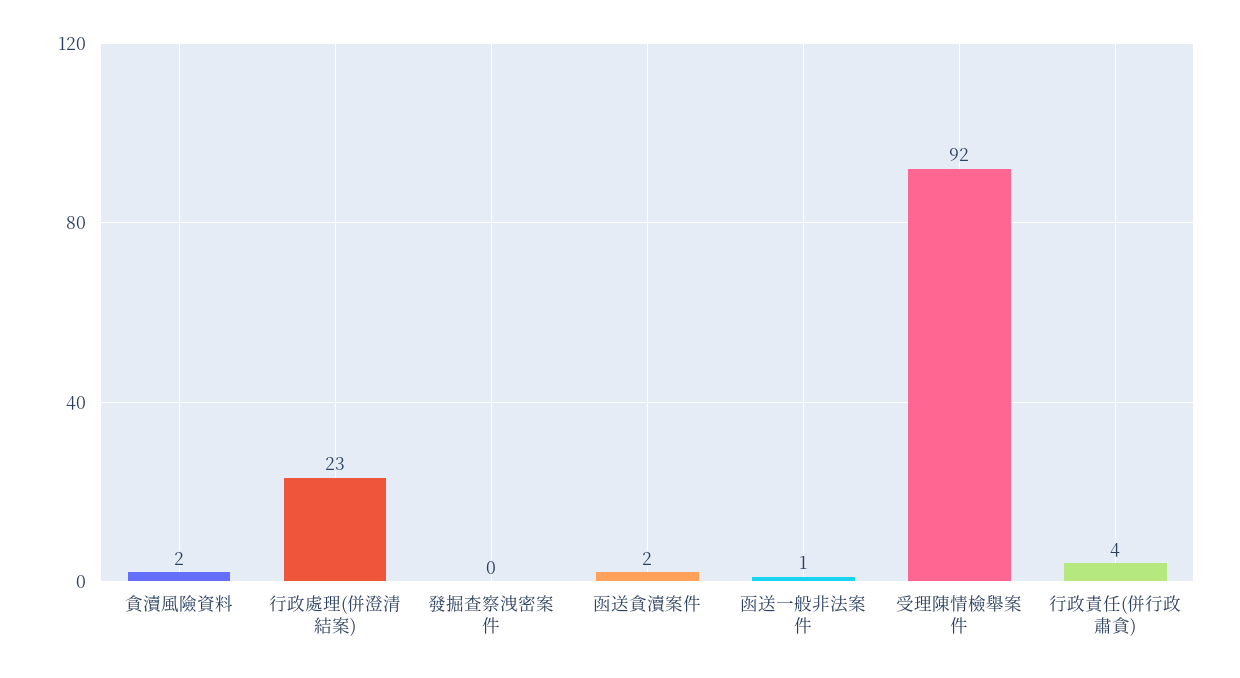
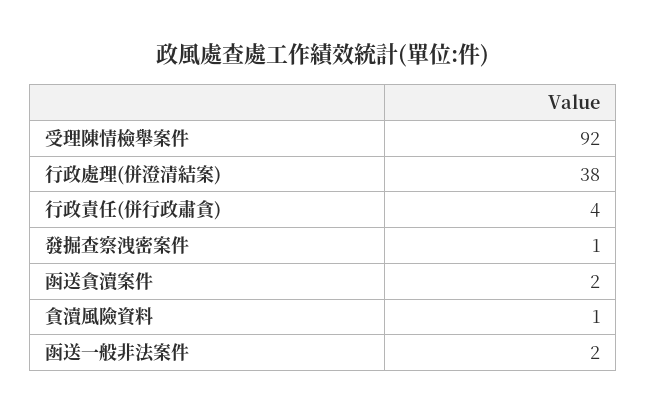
  {
-   "貪瀆風險資料": 2,
+   "貪瀆風險資料": 1,
-   "行政處理(併澄清結案)": 23,
+   "行政處理(併澄清結案)": 38,
-   "發掘查察洩密案件": 0,
+   "發掘查察洩密案件": 1,
    "函送貪瀆案件": 2,
-   "函送一般非法案件": 1,
+   "函送一般非法案件": 2,
    "受理陳情檢舉案件": 92,
    "行政責任(併行政肅貪)": 4
  }

